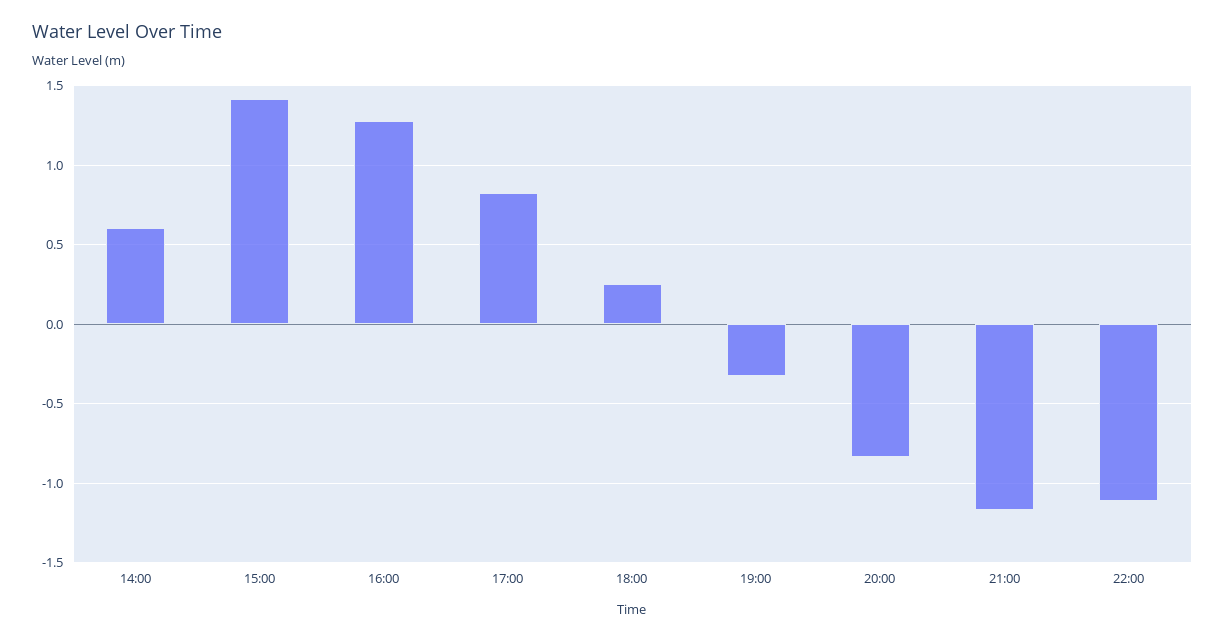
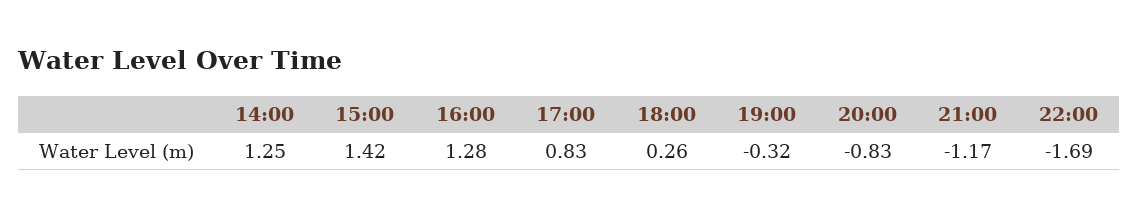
  {
-   "14:00": 0.6,
+   "14:00": 1.25,
    "15:00": 1.42,
    "16:00": 1.28,
    "17:00": 0.83,
    "18:00": 0.26,
    "19:00": -0.32,
    "20:00": -0.83,
    "21:00": -1.17,
-   "22:00": -1.1
+   "22:00": -1.69
  }

